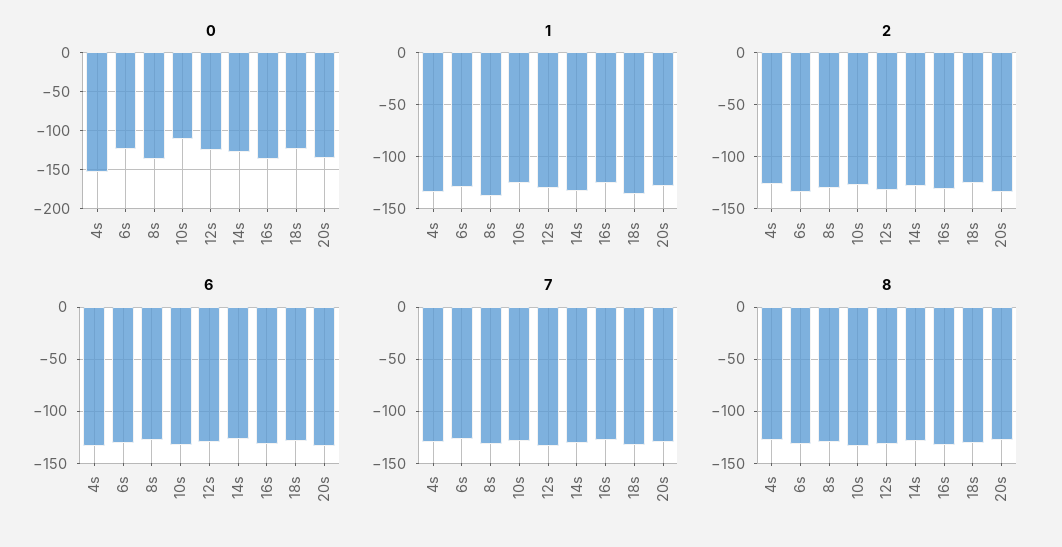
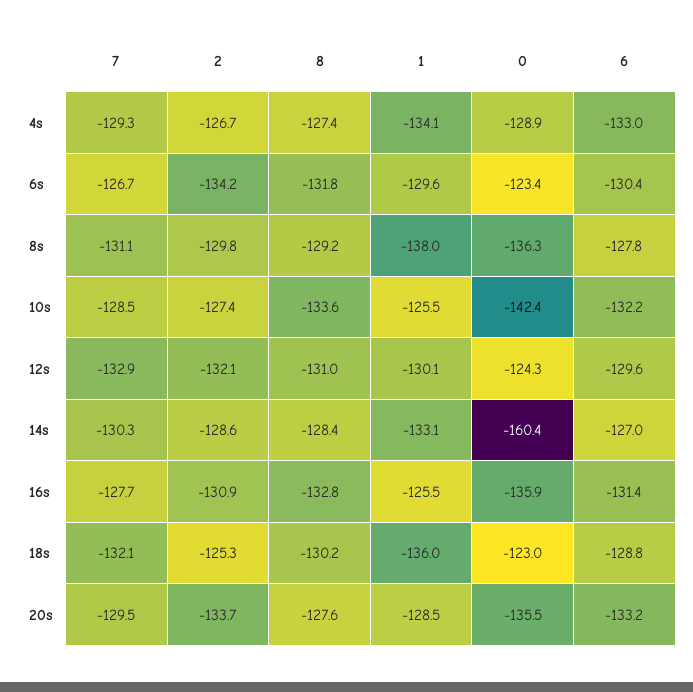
  {
    "0": {
-     "4s": -150,
+     "4s": -128.9,
      "6s": -123.4,
      "8s": -136.3,
-     "10s": -110,
+     "10s": -142.4,
      "12s": -124.3,
-     "14s": -130,
+     "14s": -160.4,
      "16s": -135.9,
      "18s": -123,
      "20s": -135.5
    },
    "1": {
      "4s": -134.1,
      "6s": -129.6,
      "8s": -138,
      "10s": -125.5,
      "12s": -130.1,
      "14s": -133.1,
      "16s": -125.5,
      "18s": -136,
      "20s": -128.5
    },
    "2": {
      "4s": -126.7,
      "6s": -134.2,
      "8s": -129.8,
      "10s": -127.4,
      "12s": -132.1,
      "14s": -128.6,
      "16s": -130.9,
      "18s": -125.3,
      "20s": -133.7
    },
    "6": {
      "4s": -133,
      "6s": -130.4,
      "8s": -127.8,
      "10s": -132.2,
      "12s": -129.6,
      "14s": -127,
      "16s": -131.4,
      "18s": -128.8,
      "20s": -133.2
    },
    "7": {
      "4s": -129.3,
      "6s": -126.7,
      "8s": -131.1,
      "10s": -128.5,
      "12s": -132.9,
      "14s": -130.3,
      "16s": -127.7,
      "18s": -132.1,
      "20s": -129.5
    },
    "8": {
      "4s": -127.4,
      "6s": -131.8,
      "8s": -129.2,
      "10s": -133.6,
      "12s": -131,
      "14s": -128.4,
      "16s": -132.8,
      "18s": -130.2,
      "20s": -127.6
    }
  }

